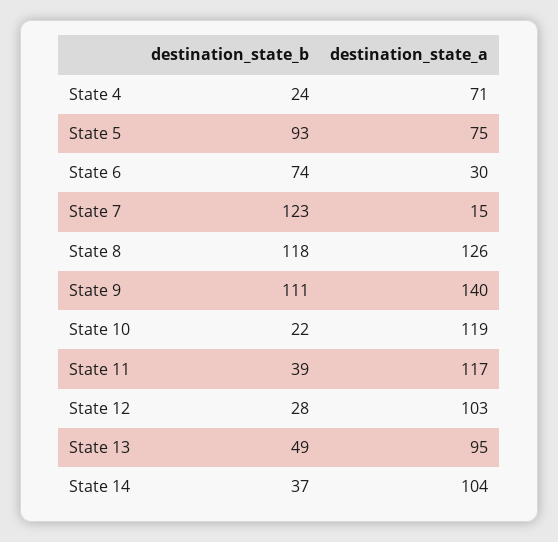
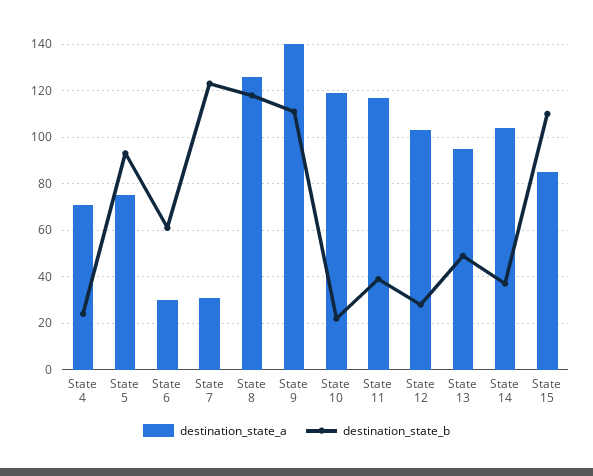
  {
    "destination_state_b": {
      "State 4": 24,
      "State 5": 93,
-     "State 6": 74,
+     "State 6": 60,
      "State 7": 123,
      "State 8": 118,
      "State 9": 111,
      "State 10": 22,
      "State 11": 39,
      "State 12": 28,
      "State 13": 49,
-     "State 14": 37
+     "State 14": 37,
+     "State 15": 110
    },
    "destination_state_a": {
      "State 4": 71,
      "State 5": 75,
      "State 6": 30,
-     "State 7": 15,
+     "State 7": 30,
      "State 8": 126,
      "State 9": 140,
      "State 10": 119,
      "State 11": 117,
      "State 12": 103,
      "State 13": 95,
-     "State 14": 104
+     "State 14": 104,
+     "State 15": 85
    }
  }

